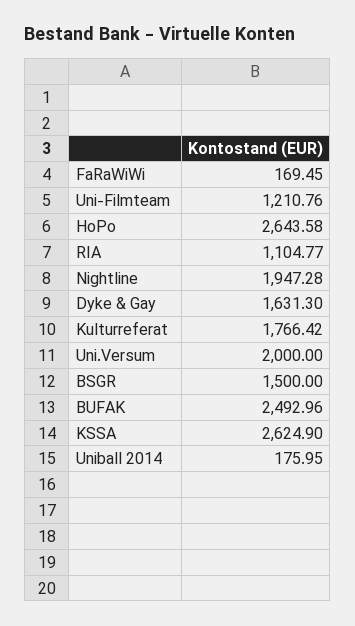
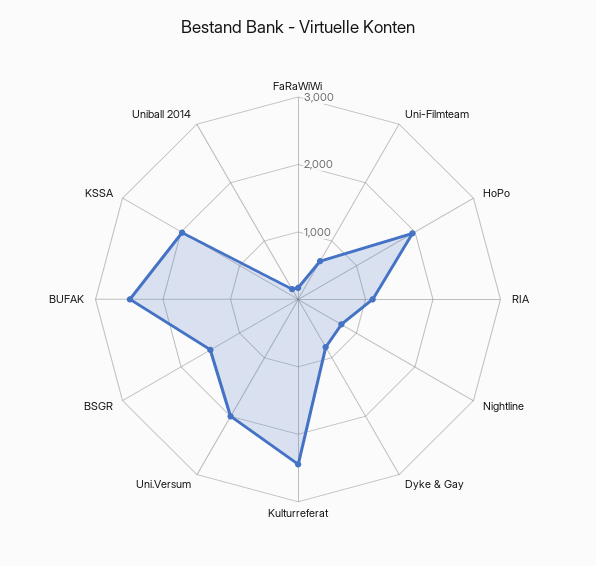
  {
    "FaRaWiWi": 169.45,
-   "Uni-Filmteam": 1210.76,
+   "Uni-Filmteam": 600,
-   "HoPo": 2643.58,
+   "HoPo": 2000,
    "RIA": 1104.77,
-   "Nightline": 1947.28,
+   "Nightline": 800,
-   "Dyke & Gay": 1631.3,
+   "Dyke & Gay": 800,
-   "Kulturreferat": 1766.42,
+   "Kulturreferat": 2400,
    "Uni.Versum": 2000,
    "BSGR": 1500,
    "BUFAK": 2492.96,
-   "KSSA": 2624.9,
+   "KSSA": 2000,
    "Uniball 2014": 175.95
  }

